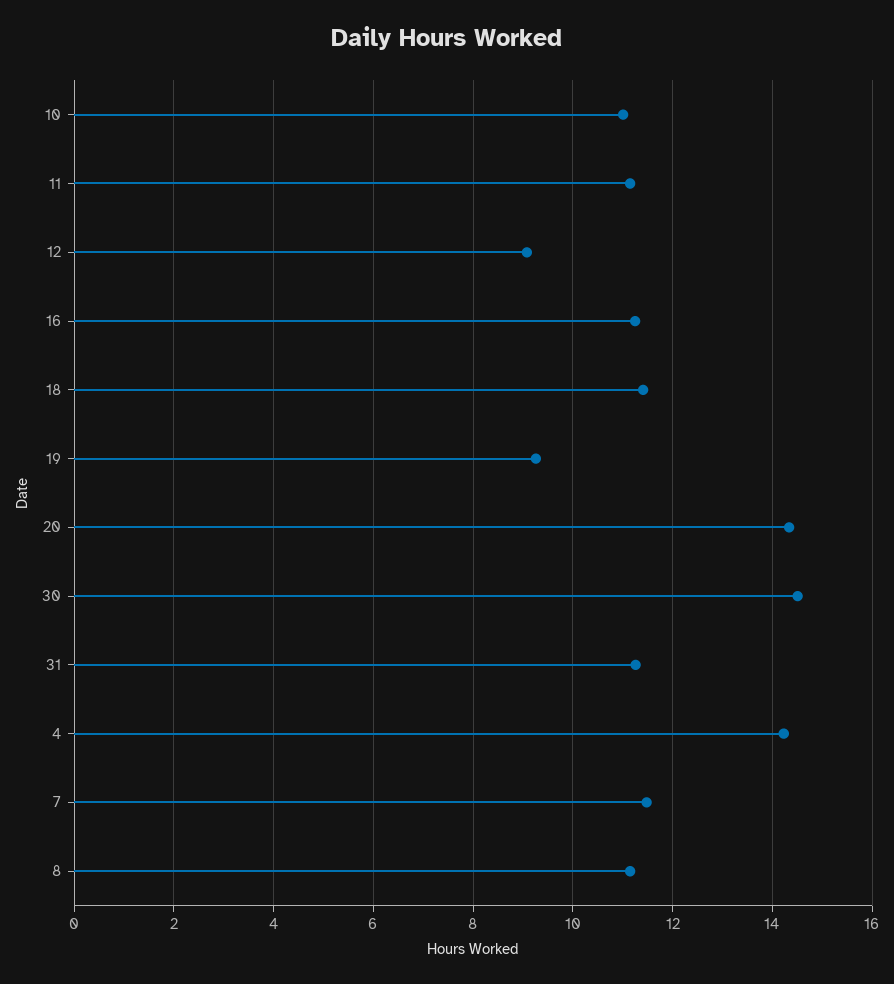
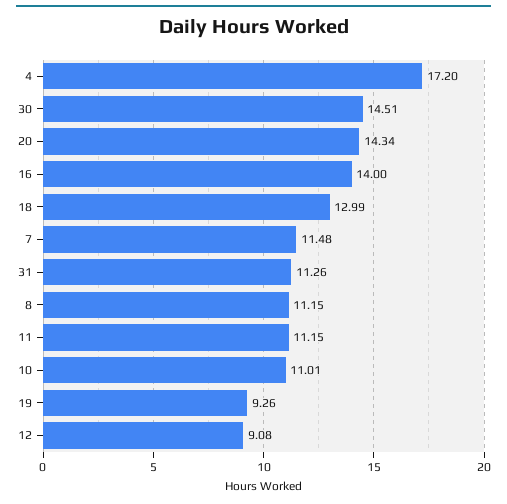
  {
    "10": 11.01,
    "11": 11.15,
    "12": 9.08,
-   "16": 11.2,
+   "16": 14,
-   "18": 11.4,
+   "18": 12.99,
    "19": 9.26,
    "20": 14.34,
    "30": 14.51,
    "31": 11.26,
-   "4": 14.2,
+   "4": 17.2,
    "7": 11.48,
    "8": 11.15
  }

